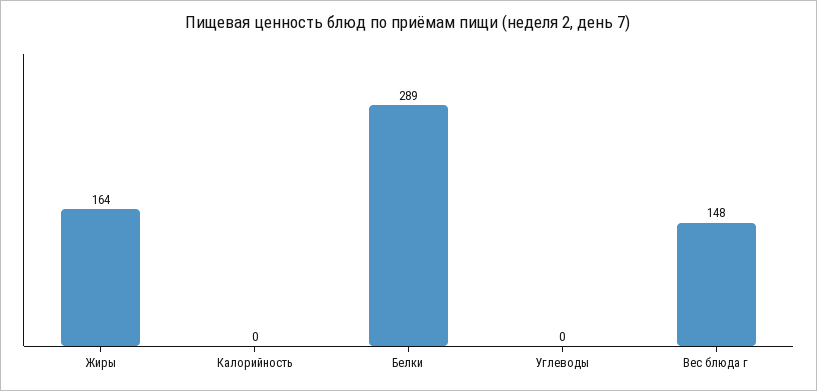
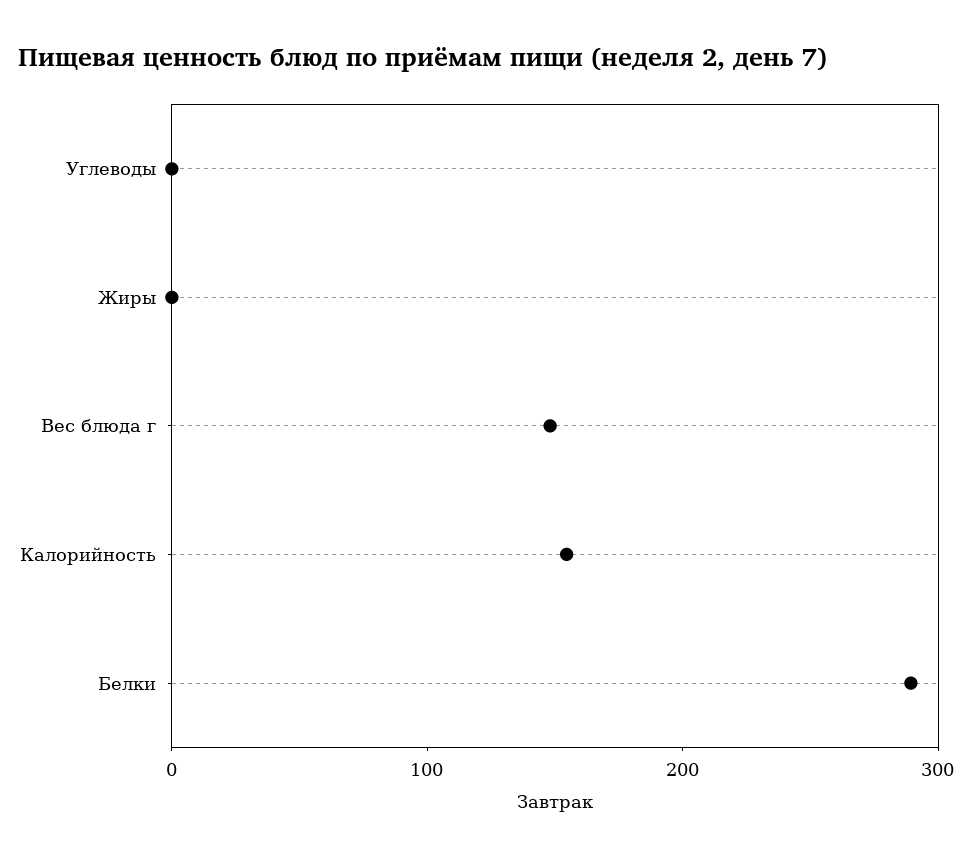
  {
-   "Жиры": 164,
+   "Жиры": 0,
-   "Калорийность": 0,
+   "Калорийность": 160,
    "Белки": 289,
    "Углеводы": 0,
    "Вес блюда г": 148
  }

